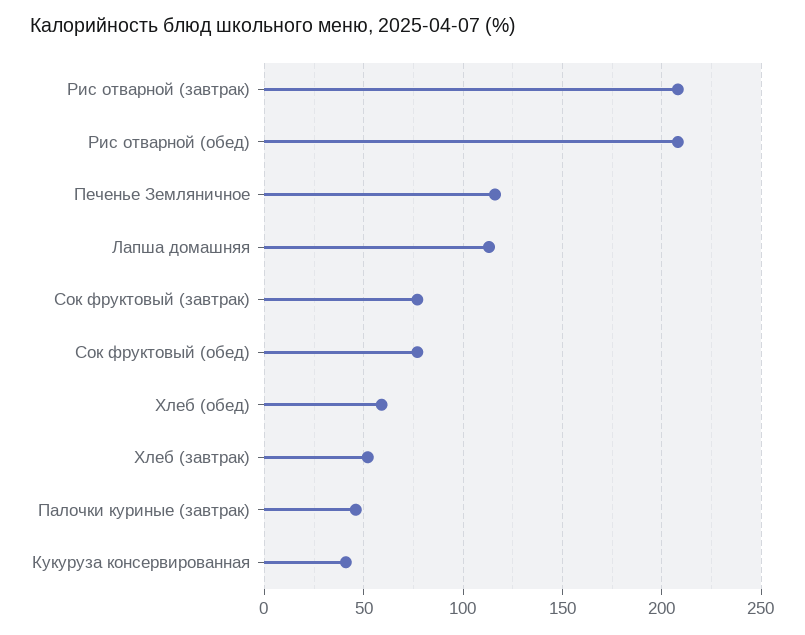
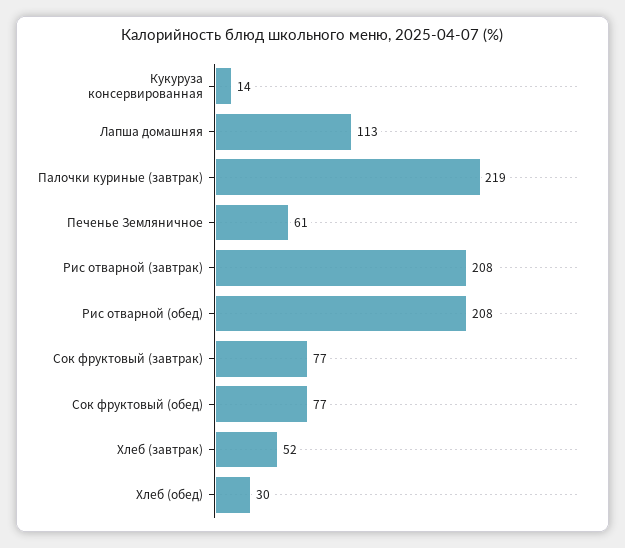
  {
    "Рис отварной (завтрак)": 208,
    "Рис отварной (обед)": 208,
-   "Печенье Земляничное": 115,
+   "Печенье Земляничное": 61,
    "Лапша домашняя": 113,
    "Сок фруктовый (завтрак)": 77,
    "Сок фруктовый (обед)": 77,
-   "Хлеб (обед)": 60,
+   "Хлеб (обед)": 30,
    "Хлеб (завтрак)": 52,
-   "Палочки куриные (завтрак)": 45,
+   "Палочки куриные (завтрак)": 219,
-   "Кукуруза консервированная": 40
+   "Кукуруза консервированная": 14
  }

